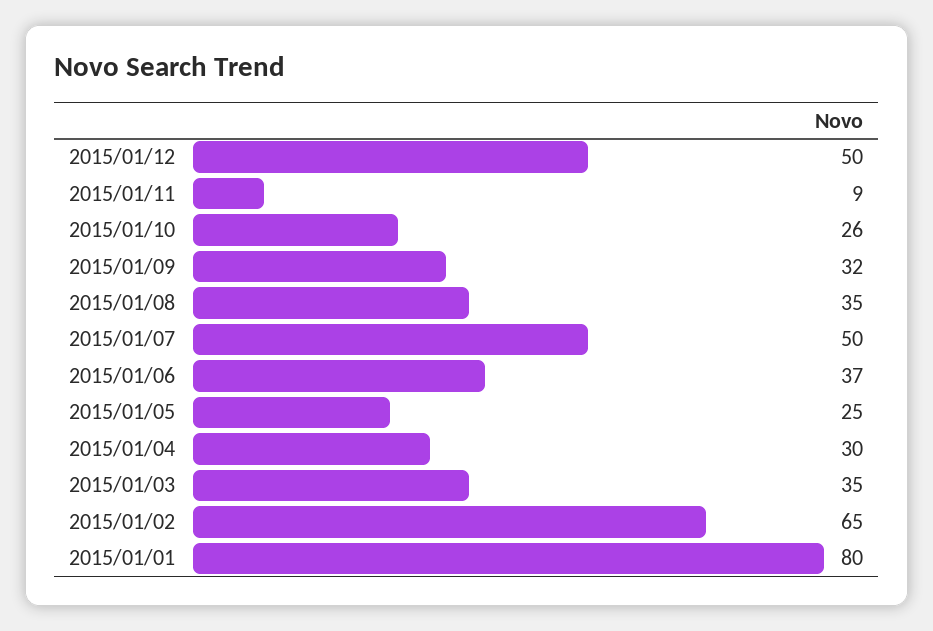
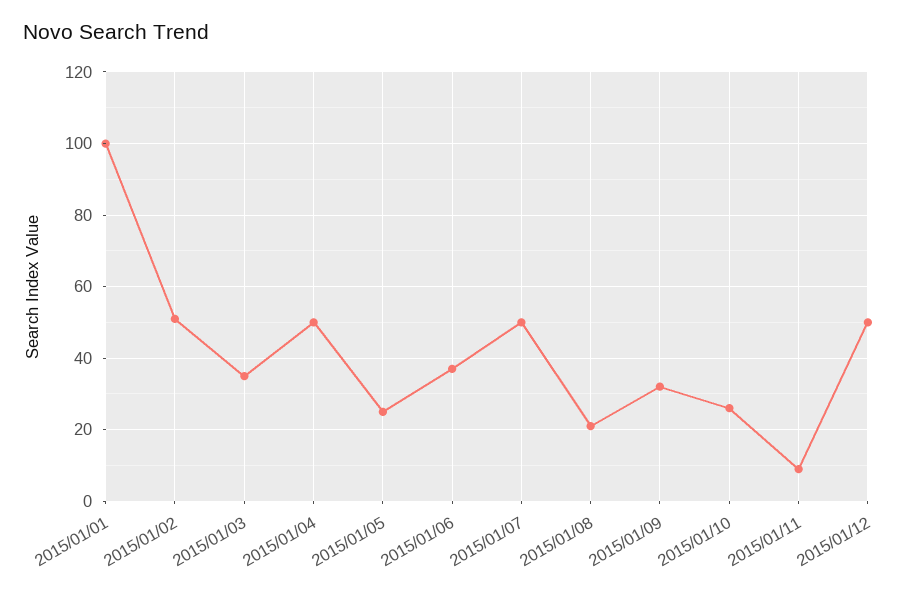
  {
    "2015/01/12": 50,
    "2015/01/11": 9,
    "2015/01/10": 26,
    "2015/01/09": 32,
-   "2015/01/08": 35,
+   "2015/01/08": 20,
    "2015/01/07": 50,
    "2015/01/06": 37,
    "2015/01/05": 25,
-   "2015/01/04": 30,
+   "2015/01/04": 50,
    "2015/01/03": 35,
-   "2015/01/02": 65,
+   "2015/01/02": 50,
-   "2015/01/01": 80
+   "2015/01/01": 100
  }

